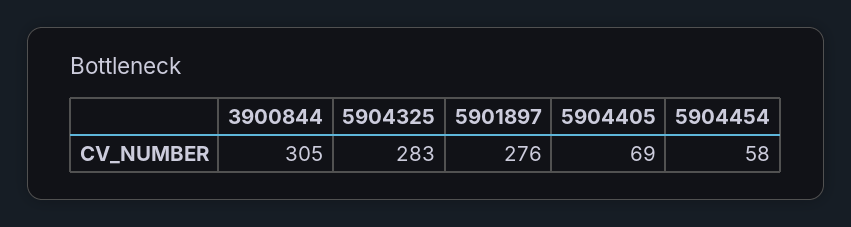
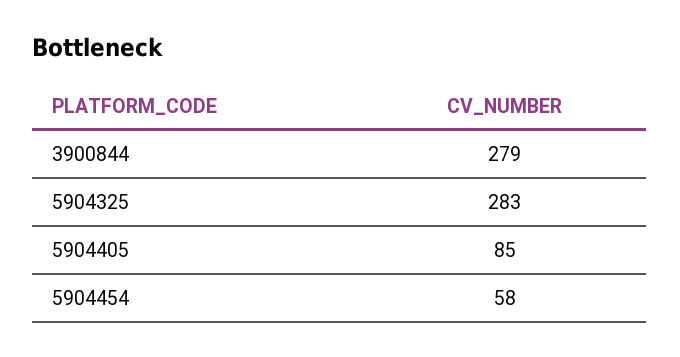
  {
-   "3900844": 305,
+   "3900844": 279,
    "5904325": 283,
-   "5901897": 276,
-   "5904405": 69,
+   "5904405": 85,
    "5904454": 58
  }

